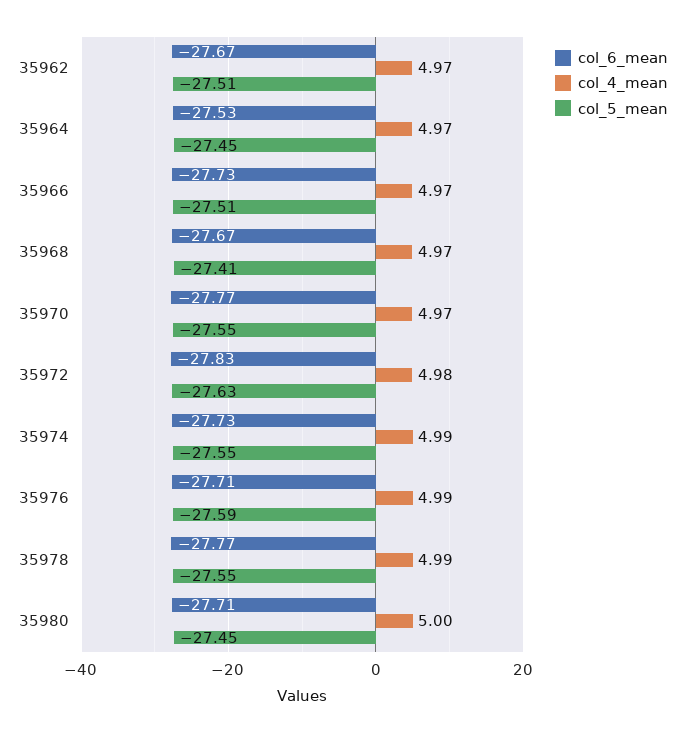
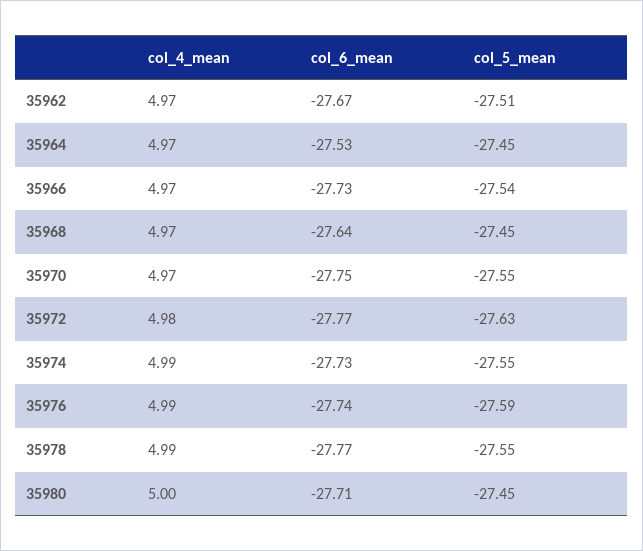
  {
    "col_6_mean": {
      "35962": -27.67,
      "35964": -27.53,
      "35966": -27.73,
-     "35968": -27.67,
+     "35968": -27.64,
-     "35970": -27.77,
+     "35970": -27.75,
-     "35972": -27.83,
+     "35972": -27.77,
      "35974": -27.73,
-     "35976": -27.71,
+     "35976": -27.74,
      "35978": -27.77,
      "35980": -27.71
    },
    "col_4_mean": {
      "35962": 4.97,
      "35964": 4.97,
      "35966": 4.97,
      "35968": 4.97,
      "35970": 4.97,
      "35972": 4.98,
      "35974": 4.99,
      "35976": 4.99,
      "35978": 4.99,
      "35980": 5
    },
    "col_5_mean": {
      "35962": -27.51,
      "35964": -27.45,
-     "35966": -27.51,
+     "35966": -27.54,
-     "35968": -27.41,
+     "35968": -27.45,
      "35970": -27.55,
      "35972": -27.63,
      "35974": -27.55,
      "35976": -27.59,
      "35978": -27.55,
      "35980": -27.45
    }
  }

